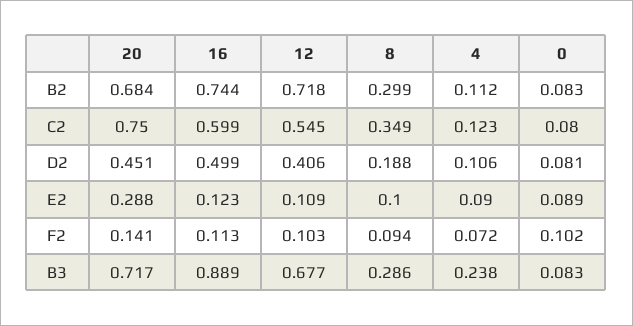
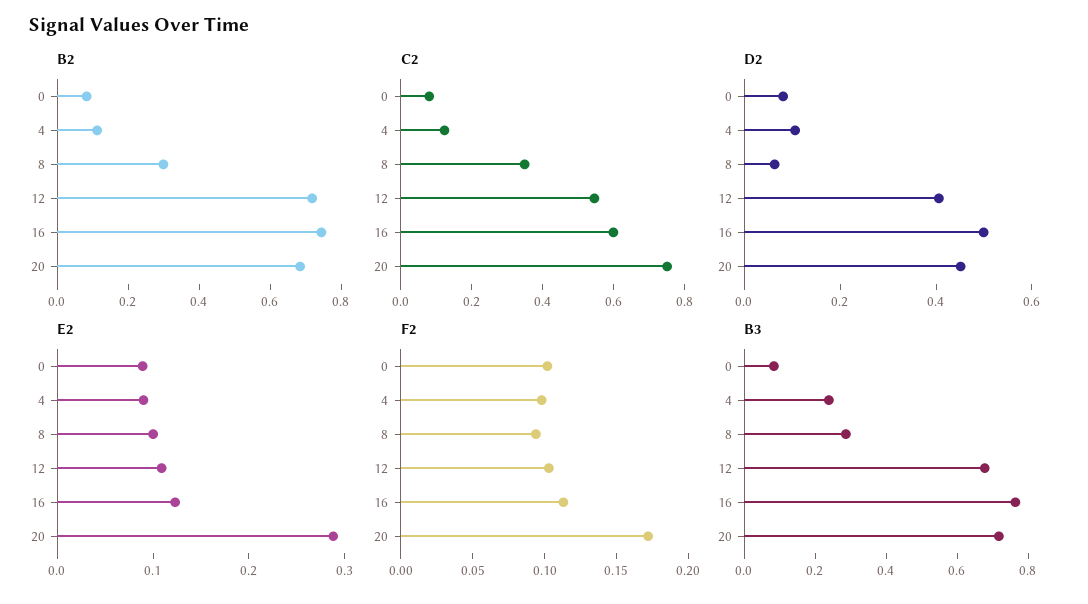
  {
    "B2": {
      "20": 0.684,
      "16": 0.744,
      "12": 0.718,
      "8": 0.299,
      "4": 0.112,
      "0": 0.083
    },
    "C2": {
      "20": 0.75,
      "16": 0.599,
      "12": 0.545,
      "8": 0.349,
      "4": 0.123,
      "0": 0.08
    },
    "D2": {
      "20": 0.451,
      "16": 0.499,
      "12": 0.406,
-     "8": 0.188,
+     "8": 0.05,
      "4": 0.106,
      "0": 0.081
    },
    "E2": {
      "20": 0.288,
      "16": 0.123,
      "12": 0.109,
      "8": 0.1,
      "4": 0.09,
      "0": 0.089
    },
    "F2": {
-     "20": 0.141,
+     "20": 0.17,
      "16": 0.113,
      "12": 0.103,
      "8": 0.094,
-     "4": 0.072,
+     "4": 0.1,
      "0": 0.102
    },
    "B3": {
      "20": 0.717,
-     "16": 0.889,
+     "16": 0.75,
      "12": 0.677,
      "8": 0.286,
      "4": 0.238,
      "0": 0.083
    }
  }

